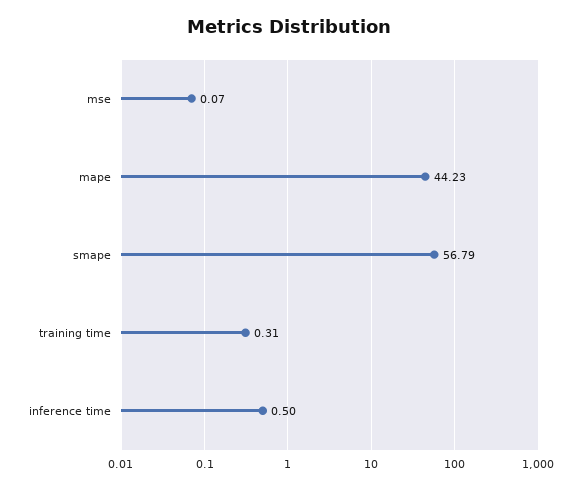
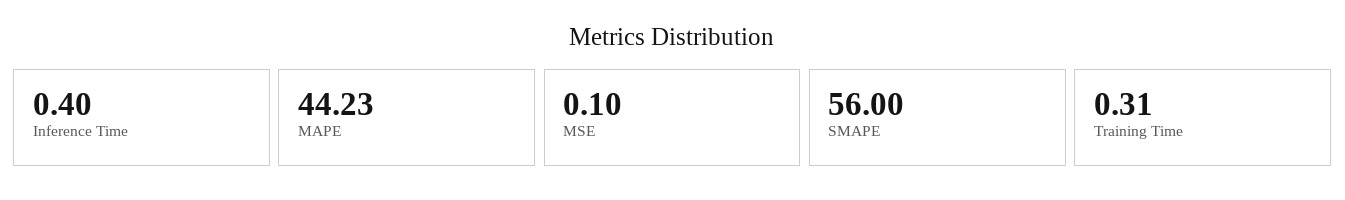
  {
-   "mse": 0.07,
+   "mse": 0.1,
    "mape": 44.23,
-   "smape": 56.79,
+   "smape": 56,
    "training time": 0.31,
-   "inference time": 0.5
+   "inference time": 0.4
  }

